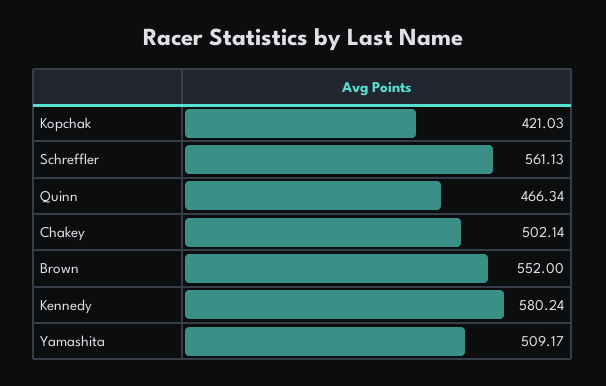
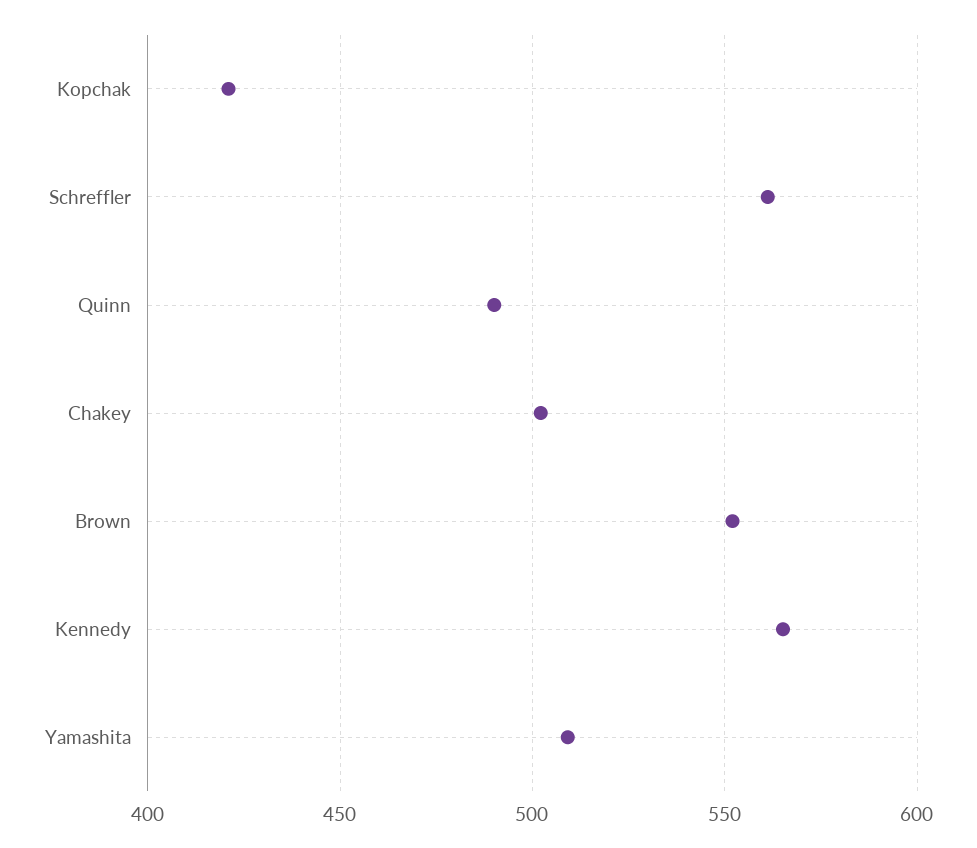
  {
    "Kopchak": 421.03,
    "Schreffler": 561.13,
-   "Quinn": 466.34,
+   "Quinn": 490,
    "Chakey": 502.14,
    "Brown": 552,
-   "Kennedy": 580.24,
+   "Kennedy": 565,
    "Yamashita": 509.17
  }

